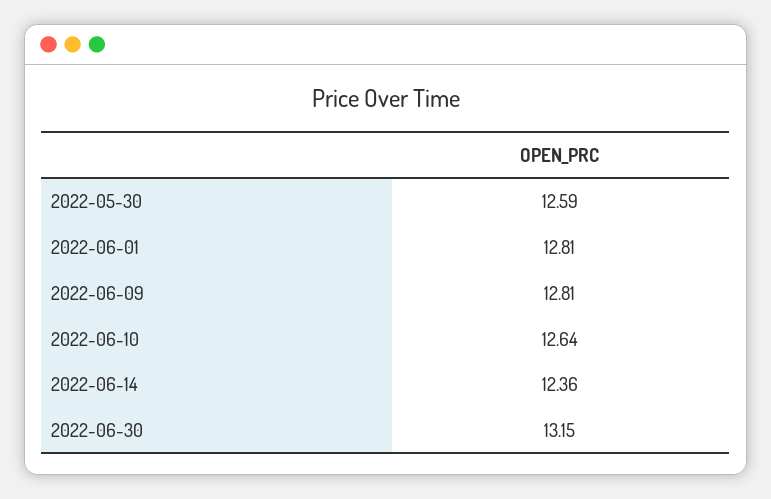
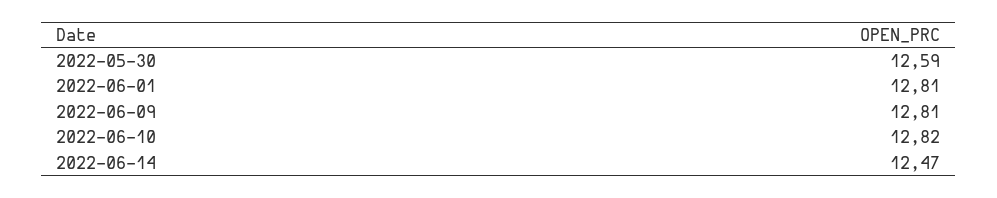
  {
    "2022-05-30": 12.59,
    "2022-06-01": 12.81,
    "2022-06-09": 12.81,
-   "2022-06-10": 12.64,
+   "2022-06-10": 12.82,
-   "2022-06-14": 12.36,
+   "2022-06-14": 12.47
-   "2022-06-30": 13.15
  }

